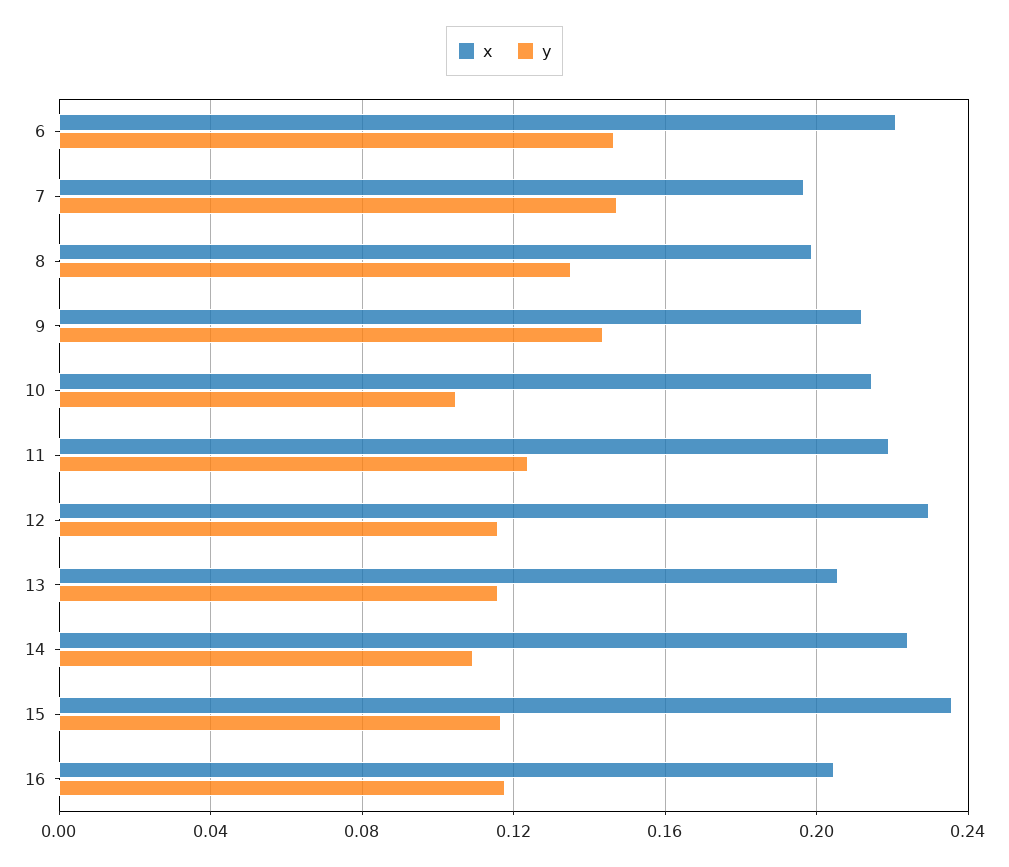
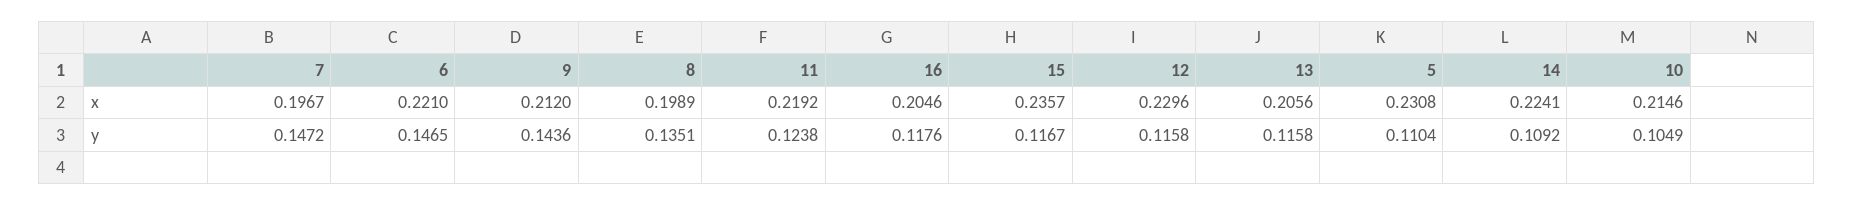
  {
    "x": {
      "6": 0.221,
      "7": 0.1967,
      "8": 0.1989,
      "9": 0.212,
      "10": 0.2146,
      "11": 0.2192,
      "12": 0.2296,
      "13": 0.2056,
      "14": 0.2241,
      "15": 0.2357,
-     "16": 0.2046
+     "16": 0.2046,
+     "5": 0.2308
    },
    "y": {
      "6": 0.1465,
      "7": 0.1472,
      "8": 0.1351,
      "9": 0.1436,
      "10": 0.1049,
      "11": 0.1238,
      "12": 0.1158,
      "13": 0.1158,
      "14": 0.1092,
      "15": 0.1167,
-     "16": 0.1176
+     "16": 0.1176,
+     "5": 0.1104
    }
  }

